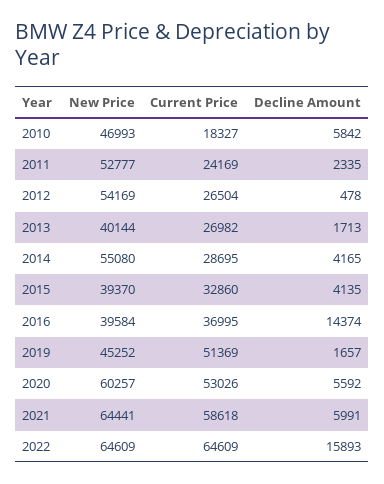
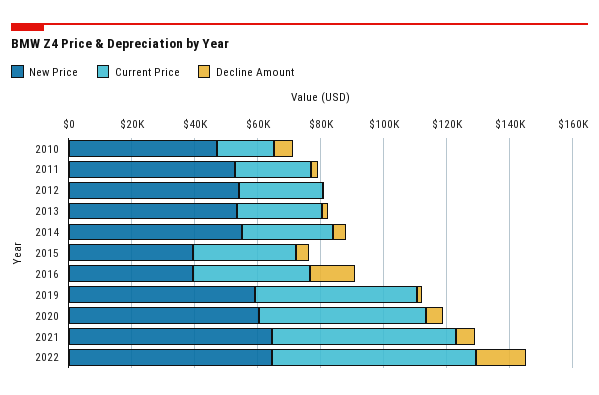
  {
    "New Price": {
      "2010": 46993,
      "2011": 52777,
      "2012": 54169,
-     "2013": 40144,
+     "2013": 55000,
      "2014": 55080,
      "2015": 39370,
      "2016": 39584,
-     "2019": 45252,
+     "2019": 60000,
      "2020": 60257,
      "2021": 64441,
      "2022": 64609
    },
    "Current Price": {
      "2010": 18327,
      "2011": 24169,
      "2012": 26504,
      "2013": 26982,
      "2014": 28695,
      "2015": 32860,
      "2016": 36995,
      "2019": 51369,
      "2020": 53026,
      "2021": 58618,
      "2022": 64609
    },
    "Decline Amount": {
      "2010": 5842,
      "2011": 2335,
      "2012": 478,
      "2013": 1713,
      "2014": 4165,
      "2015": 4135,
      "2016": 14374,
      "2019": 1657,
      "2020": 5592,
      "2021": 5991,
      "2022": 15893
    }
  }

